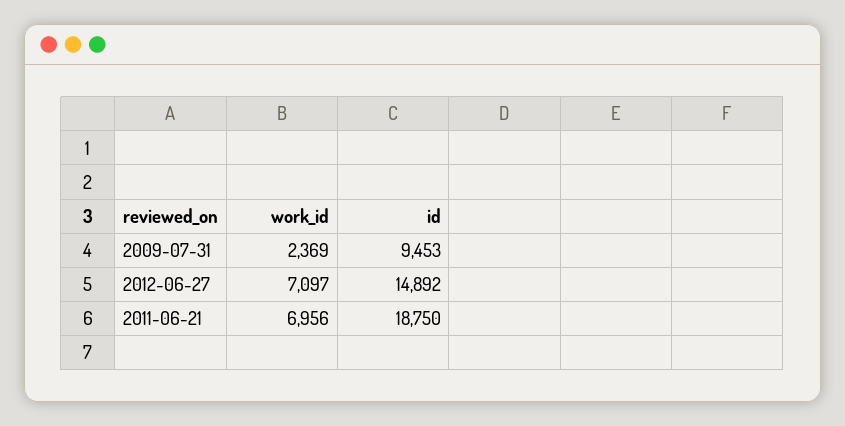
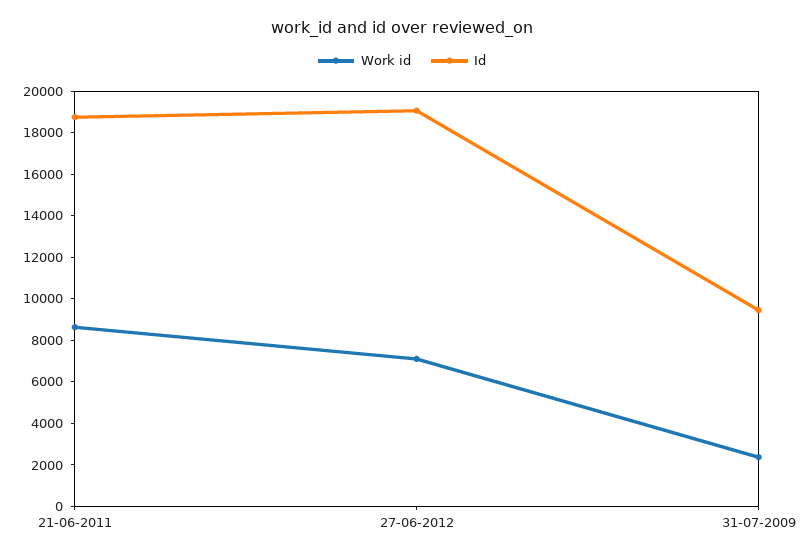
  {
    "work_id": {
      "2009-07-31": 2369,
      "2012-06-27": 7097,
-     "2011-06-21": 6956
+     "2011-06-21": 8500
    },
    "id": {
      "2009-07-31": 9453,
-     "2012-06-27": 14892,
+     "2012-06-27": 19000,
      "2011-06-21": 18750
    }
  }

